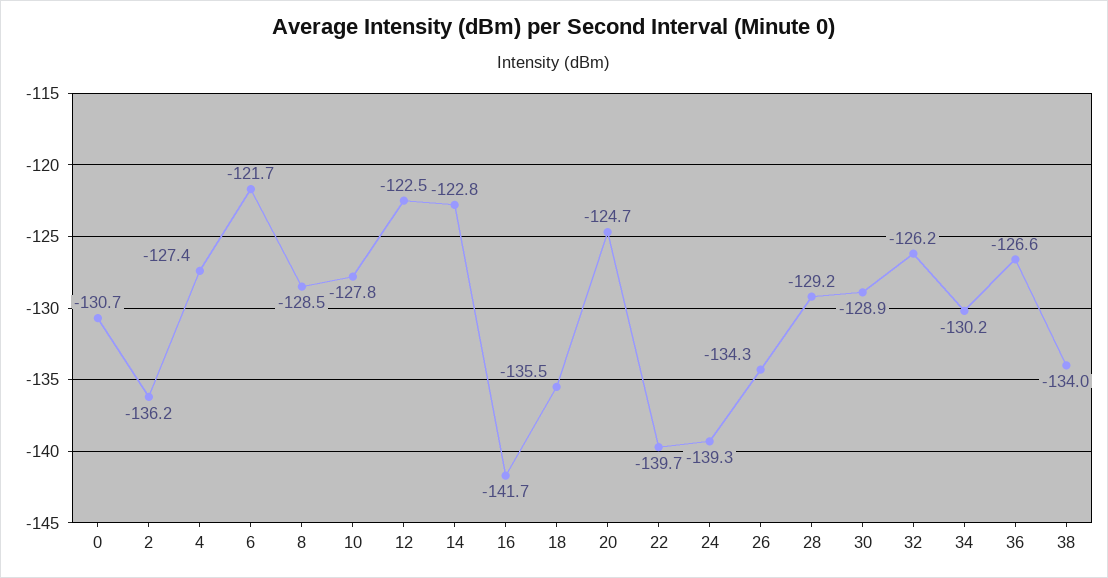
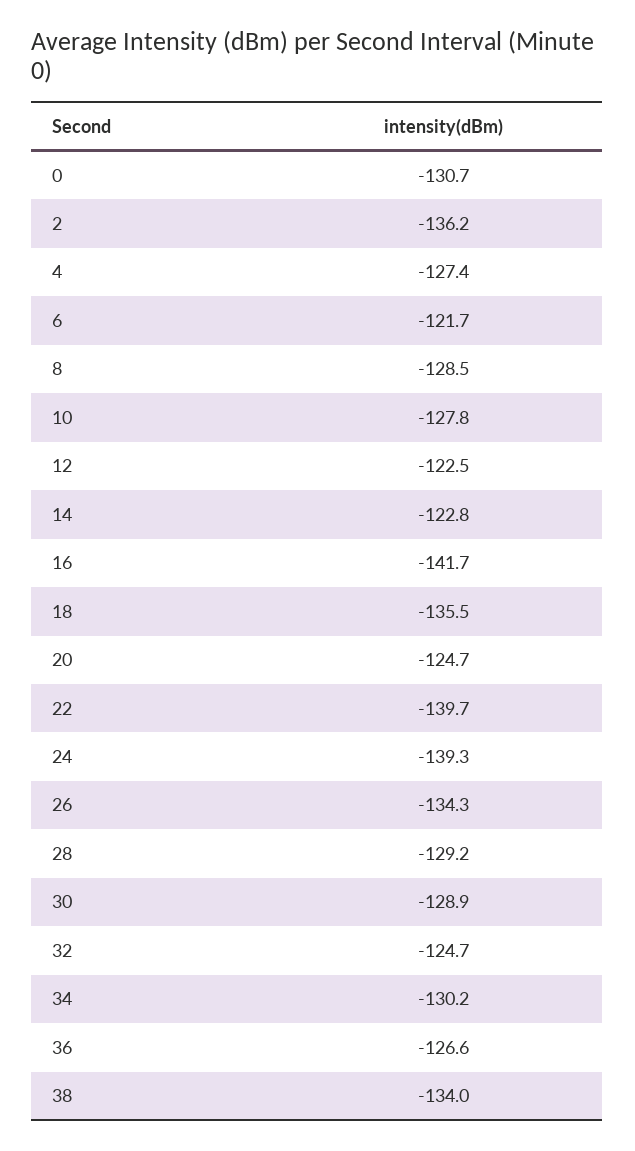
  {
    "0": -130.7,
    "2": -136.2,
    "4": -127.4,
    "6": -121.7,
    "8": -128.5,
    "10": -127.8,
    "12": -122.5,
    "14": -122.8,
    "16": -141.7,
    "18": -135.5,
    "20": -124.7,
    "22": -139.7,
    "24": -139.3,
    "26": -134.3,
    "28": -129.2,
    "30": -128.9,
-   "32": -126.2,
+   "32": -124.7,
    "34": -130.2,
    "36": -126.6,
    "38": -134
  }

